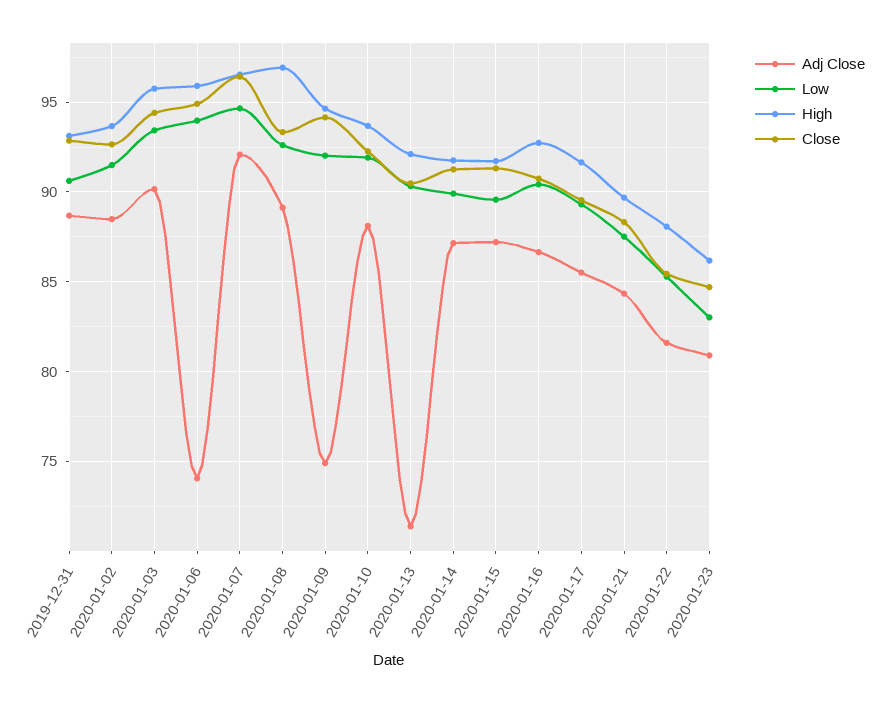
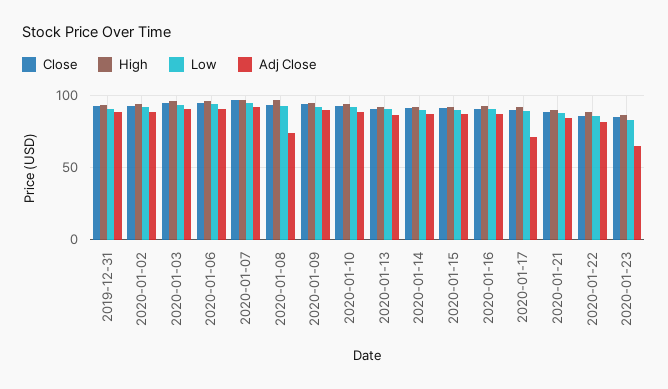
  {
    "Adj Close": {
      "2019-12-31": 88.5,
      "2020-01-02": 88.5,
      "2020-01-03": 90,
-     "2020-01-06": 74,
+     "2020-01-06": 90,
      "2020-01-07": 92,
-     "2020-01-08": 89,
+     "2020-01-08": 75,
-     "2020-01-09": 75,
+     "2020-01-09": 90,
      "2020-01-10": 88,
-     "2020-01-13": 71.5,
+     "2020-01-13": 85,
      "2020-01-14": 87,
      "2020-01-15": 87,
      "2020-01-16": 86.5,
-     "2020-01-17": 85.5,
+     "2020-01-17": 70,
      "2020-01-21": 84.5,
      "2020-01-22": 81.5,
-     "2020-01-23": 81
+     "2020-01-23": 65
    },
    "Low": {
      "2019-12-31": 90.5,
      "2020-01-02": 91.5,
      "2020-01-03": 93.5,
      "2020-01-06": 94,
      "2020-01-07": 94.5,
      "2020-01-08": 92.5,
      "2020-01-09": 92,
      "2020-01-10": 92,
      "2020-01-13": 90.5,
      "2020-01-14": 90,
      "2020-01-15": 89.5,
      "2020-01-16": 90.5,
      "2020-01-17": 89.5,
      "2020-01-21": 87.5,
      "2020-01-22": 85.5,
      "2020-01-23": 83
    },
    "High": {
      "2019-12-31": 93,
      "2020-01-02": 93.5,
      "2020-01-03": 96,
      "2020-01-06": 96,
      "2020-01-07": 96.5,
      "2020-01-08": 97,
      "2020-01-09": 94.5,
      "2020-01-10": 93.5,
      "2020-01-13": 92,
      "2020-01-14": 92,
      "2020-01-15": 91.5,
      "2020-01-16": 92.5,
      "2020-01-17": 91.5,
      "2020-01-21": 89.5,
      "2020-01-22": 88,
      "2020-01-23": 86
    },
    "Close": {
      "2019-12-31": 93,
      "2020-01-02": 92.5,
      "2020-01-03": 94.5,
      "2020-01-06": 95,
      "2020-01-07": 96.5,
      "2020-01-08": 93.5,
      "2020-01-09": 94,
      "2020-01-10": 92.5,
      "2020-01-13": 90.5,
      "2020-01-14": 91.5,
      "2020-01-15": 91.5,
      "2020-01-16": 90.5,
      "2020-01-17": 89.5,
      "2020-01-21": 88.5,
      "2020-01-22": 85.5,
      "2020-01-23": 84.5
    }
  }

